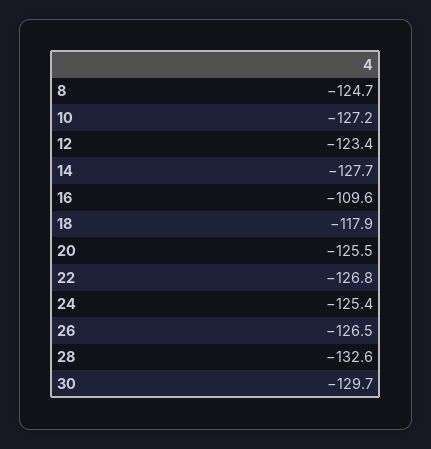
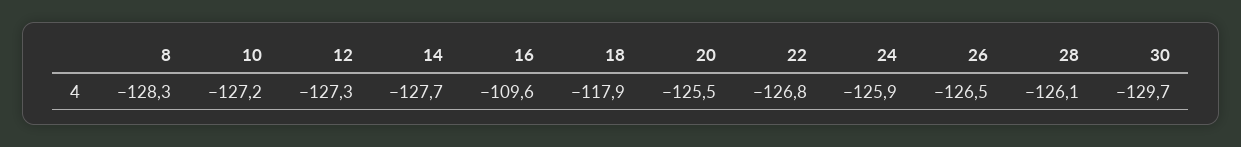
  {
-   "8": -124.7,
+   "8": -128.3,
    "10": -127.2,
-   "12": -123.4,
+   "12": -127.3,
    "14": -127.7,
    "16": -109.6,
    "18": -117.9,
    "20": -125.5,
    "22": -126.8,
-   "24": -125.4,
+   "24": -125.9,
    "26": -126.5,
-   "28": -132.6,
+   "28": -126.1,
    "30": -129.7
  }

